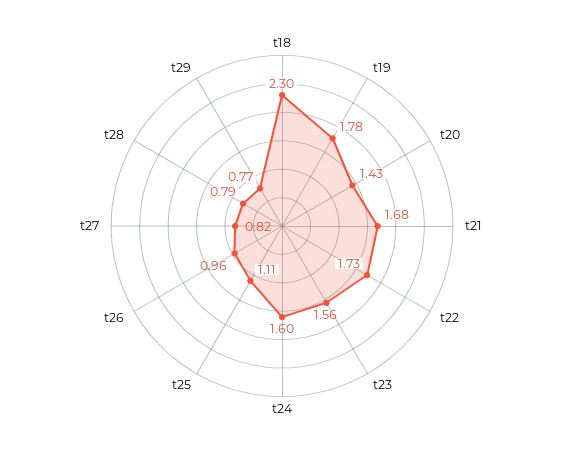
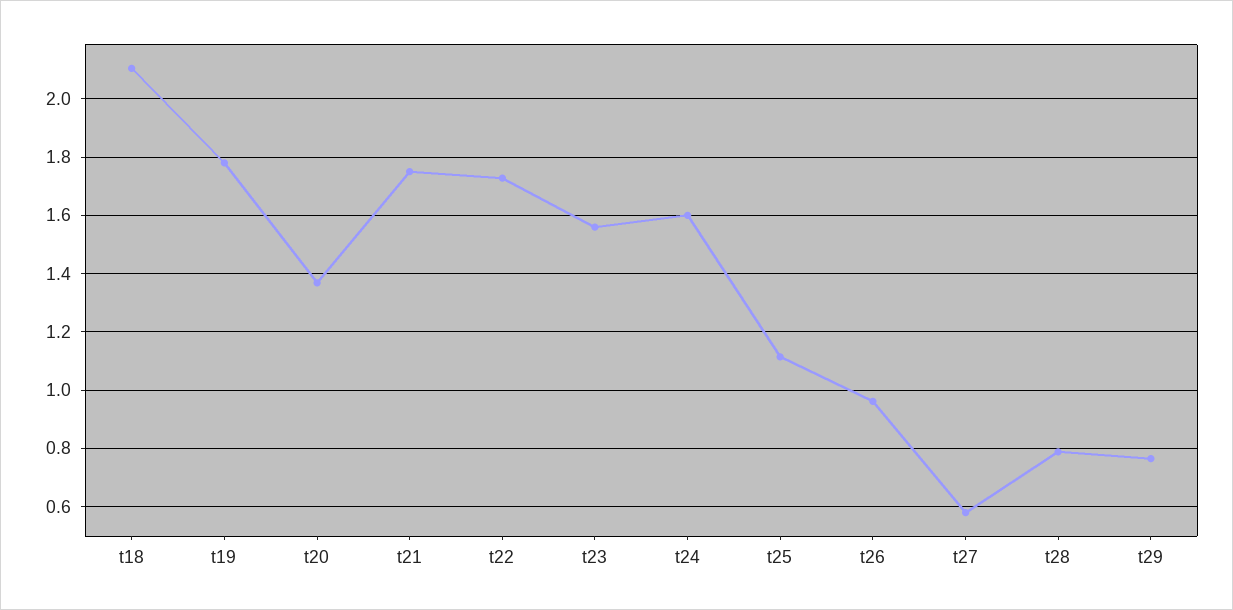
  {
-   "t18": 2.3,
+   "t18": 2.1,
    "t19": 1.78,
-   "t20": 1.43,
+   "t20": 1.375,
-   "t21": 1.68,
+   "t21": 1.75,
    "t22": 1.73,
    "t23": 1.56,
    "t24": 1.6,
    "t25": 1.11,
    "t26": 0.96,
-   "t27": 0.82,
+   "t27": 0.575,
    "t28": 0.79,
    "t29": 0.77
  }

